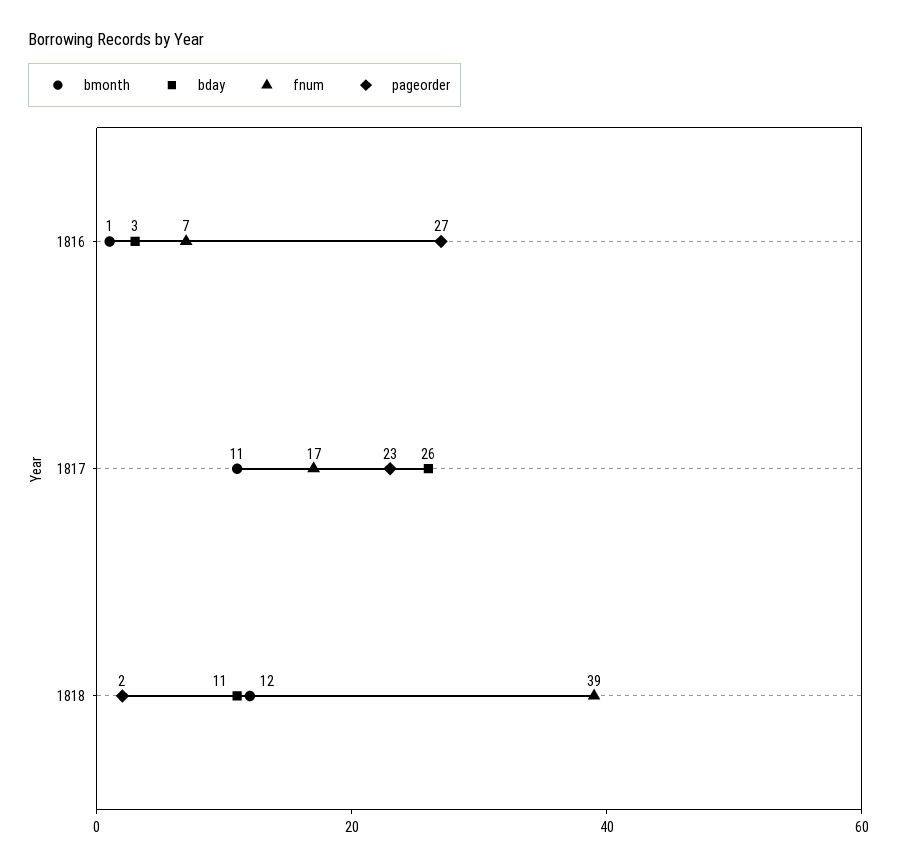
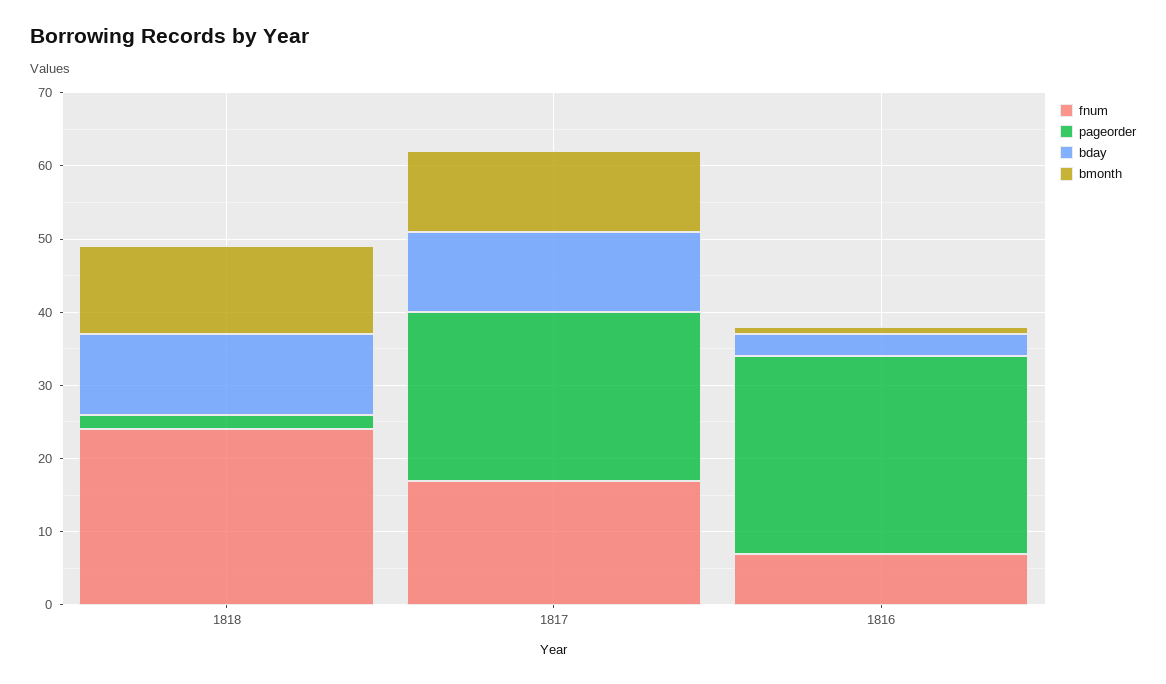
  {
    "bmonth": {
      "1816": 1,
      "1817": 11,
      "1818": 12
    },
    "bday": {
      "1816": 3,
-     "1817": 26,
+     "1817": 10,
      "1818": 11
    },
    "fnum": {
      "1816": 7,
      "1817": 17,
-     "1818": 39
+     "1818": 25
    },
    "pageorder": {
      "1816": 27,
      "1817": 23,
      "1818": 2
    }
  }

